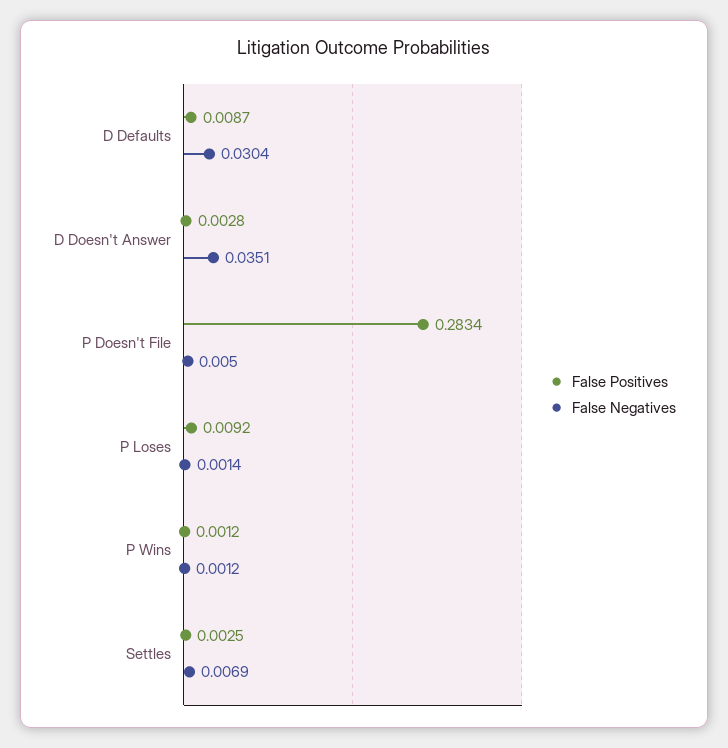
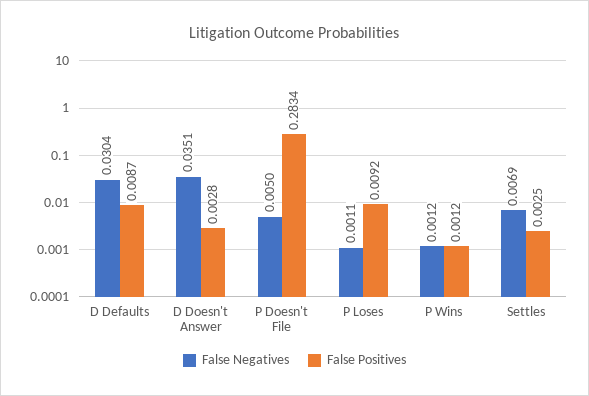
  {
    "False Positives": {
      "D Defaults": 0.0087,
      "D Doesn't Answer": 0.0028,
      "P Doesn't File": 0.2834,
      "P Loses": 0.0092,
      "P Wins": 0.0012,
      "Settles": 0.0025
    },
    "False Negatives": {
      "D Defaults": 0.0304,
      "D Doesn't Answer": 0.0351,
      "P Doesn't File": 0.005,
-     "P Loses": 0.0014,
+     "P Loses": 0.0011,
      "P Wins": 0.0012,
      "Settles": 0.0069
    }
  }

